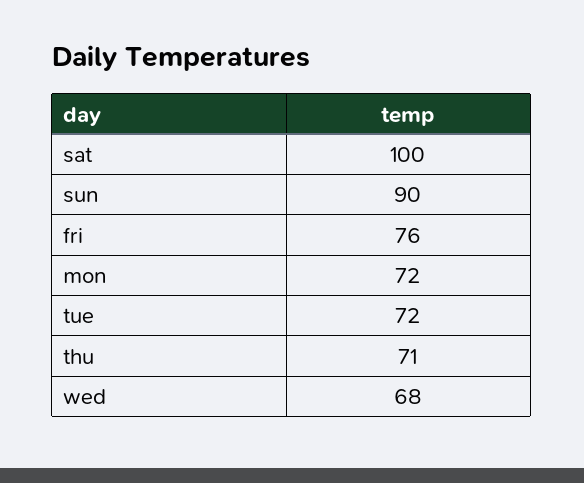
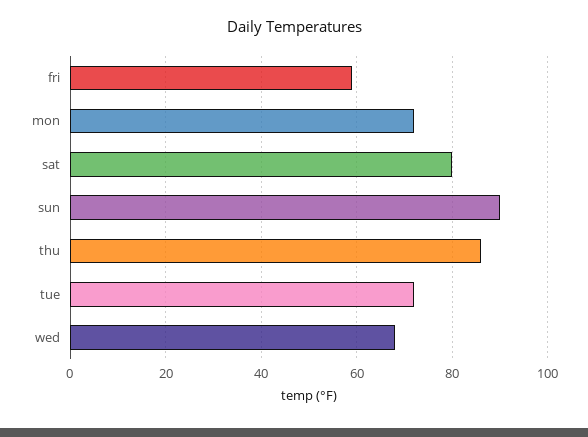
  {
-   "sat": 100,
+   "sat": 80,
    "sun": 90,
-   "fri": 76,
+   "fri": 60,
    "mon": 72,
    "tue": 72,
-   "thu": 71,
+   "thu": 85,
    "wed": 68
  }

